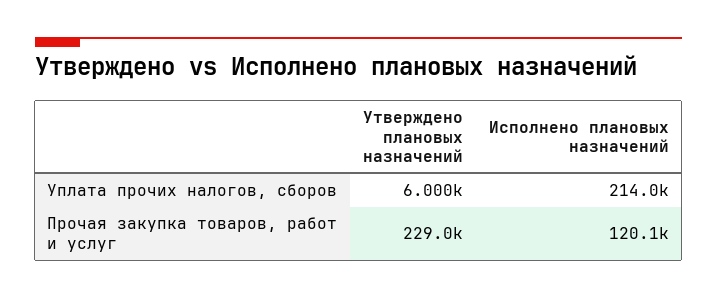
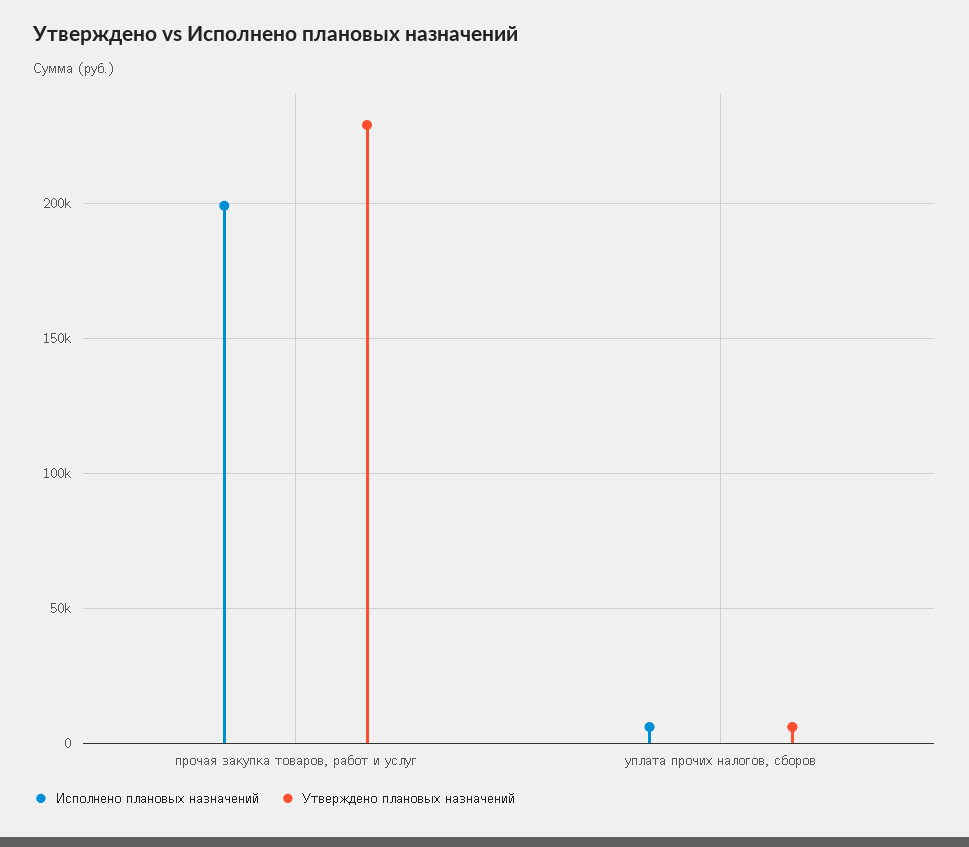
  {
    "Утверждено плановых назначений": {
      "Уплата прочих налогов, сборов": 6000,
      "Прочая закупка товаров, работ и услуг": 229000
    },
    "Исполнено плановых назначений": {
-     "Уплата прочих налогов, сборов": 214000,
+     "Уплата прочих налогов, сборов": 5000,
-     "Прочая закупка товаров, работ и услуг": 120100
+     "Прочая закупка товаров, работ и услуг": 200000
    }
  }

